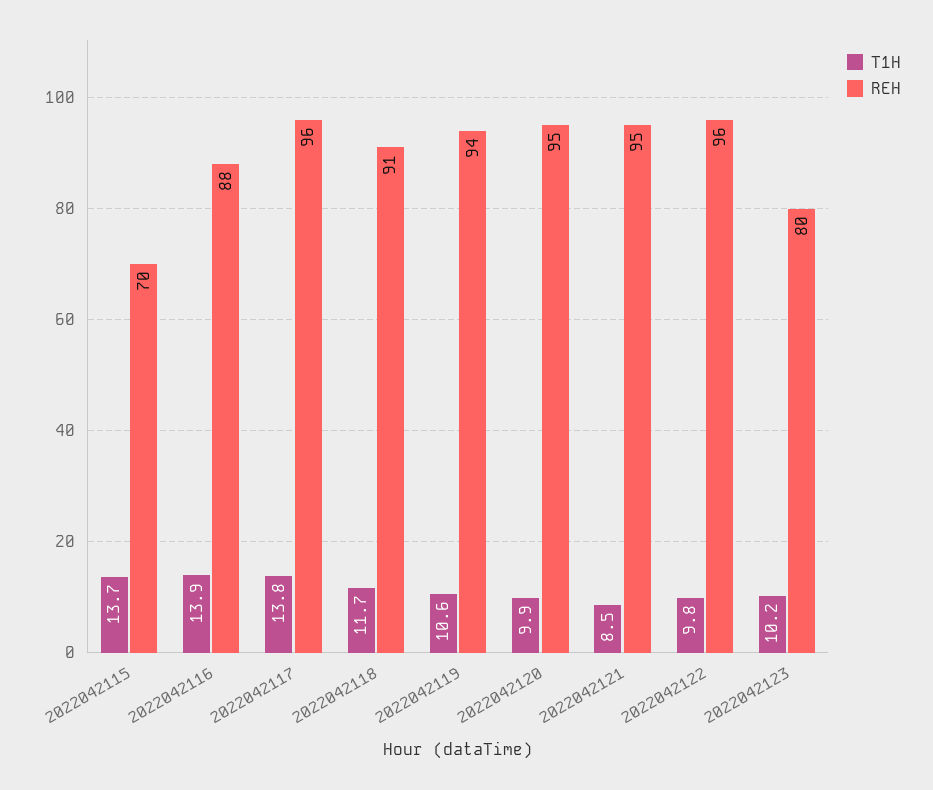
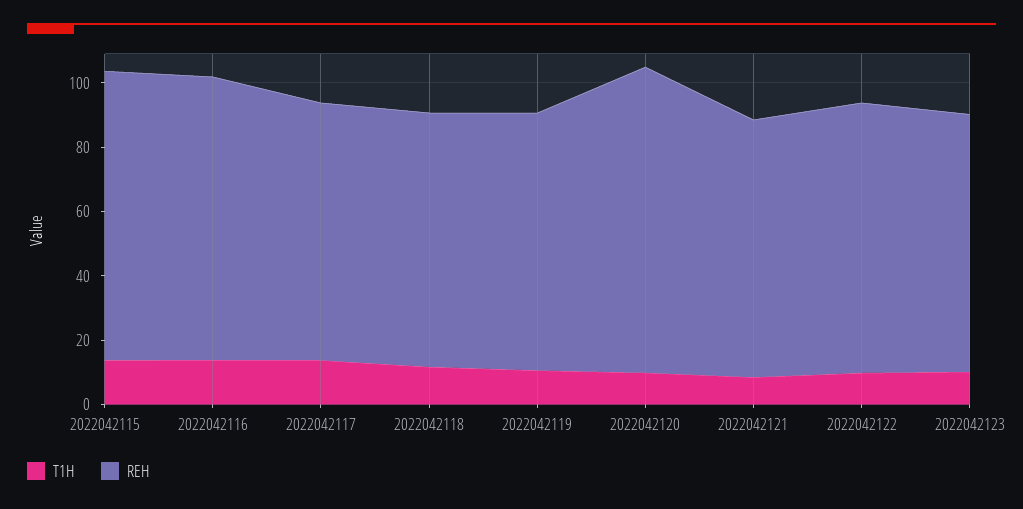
  {
    "T1H": {
      "2022042115": 13.7,
      "2022042116": 13.9,
      "2022042117": 13.8,
      "2022042118": 11.7,
      "2022042119": 10.6,
      "2022042120": 9.9,
      "2022042121": 8.5,
      "2022042122": 9.8,
      "2022042123": 10.2
    },
    "REH": {
-     "2022042115": 70,
+     "2022042115": 90,
      "2022042116": 88,
-     "2022042117": 96,
+     "2022042117": 80,
-     "2022042118": 91,
+     "2022042118": 80,
-     "2022042119": 94,
+     "2022042119": 80,
      "2022042120": 95,
-     "2022042121": 95,
+     "2022042121": 80,
-     "2022042122": 96,
+     "2022042122": 85,
      "2022042123": 80
    }
  }

